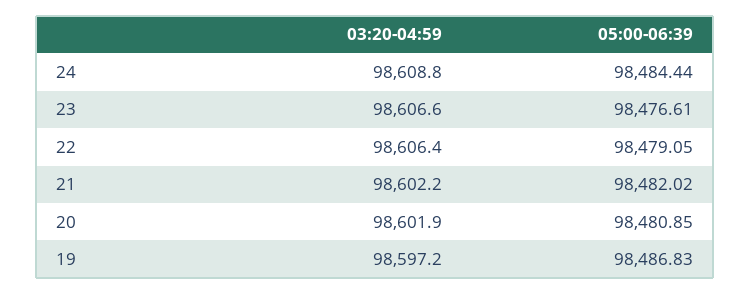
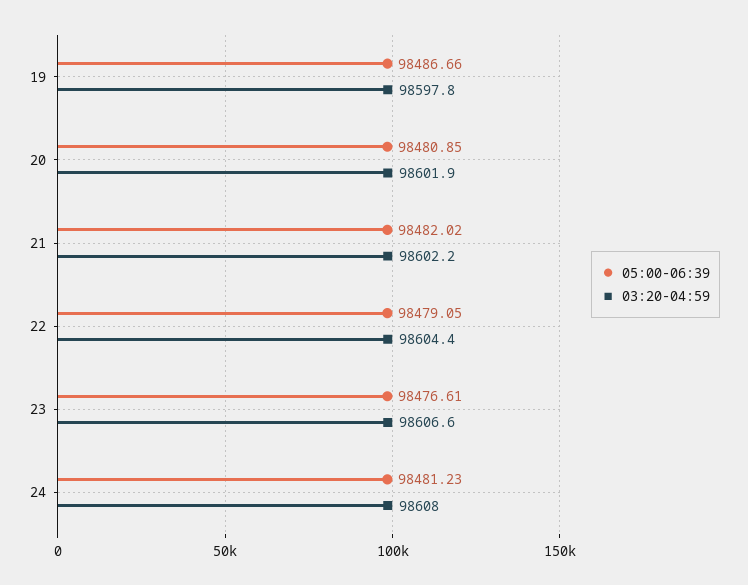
  {
    "03:20-04:59": {
-     "24": 98608.8,
+     "24": 98608,
      "23": 98606.6,
-     "22": 98606.4,
+     "22": 98604.4,
      "21": 98602.2,
      "20": 98601.9,
-     "19": 98597.2
+     "19": 98597.8
    },
    "05:00-06:39": {
-     "24": 98484.44,
+     "24": 98481.23,
      "23": 98476.61,
      "22": 98479.05,
      "21": 98482.02,
      "20": 98480.85,
-     "19": 98486.83
+     "19": 98486.66
    }
  }

